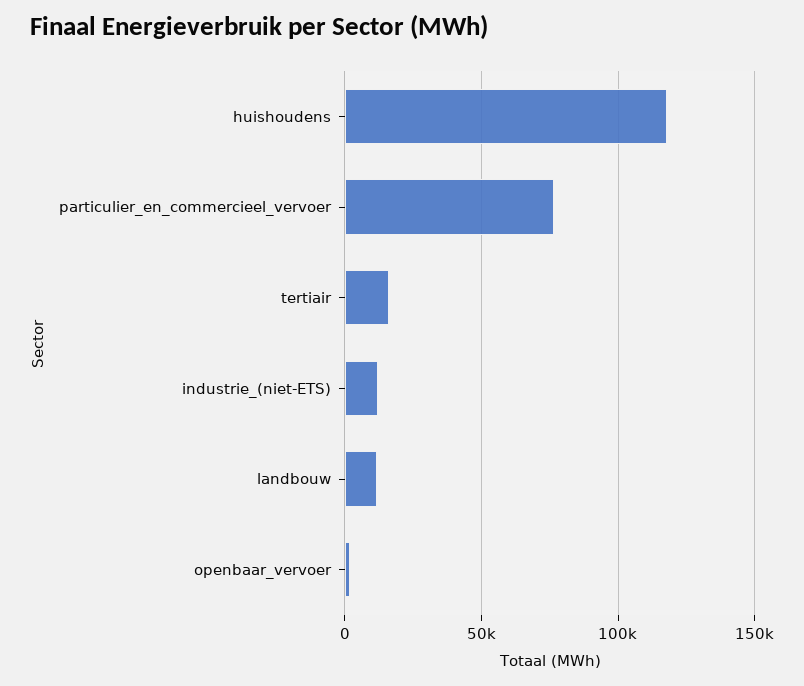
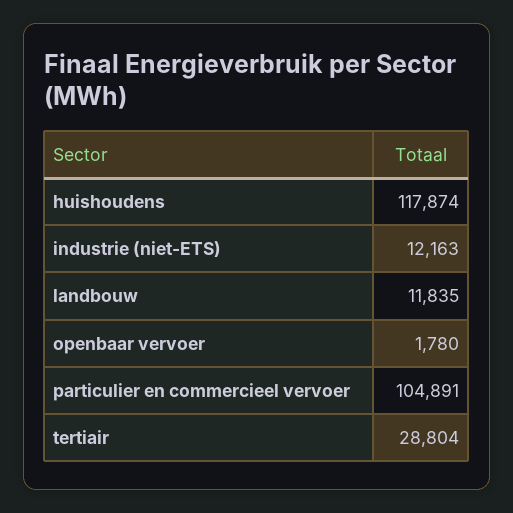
  {
    "huishoudens": 117874,
-   "particulier_en_commercieel_vervoer": 75000,
+   "particulier_en_commercieel_vervoer": 104891,
-   "tertiair": 15000,
+   "tertiair": 28804,
    "industrie_(niet-ETS)": 12163,
    "landbouw": 11835,
    "openbaar_vervoer": 1780
  }

